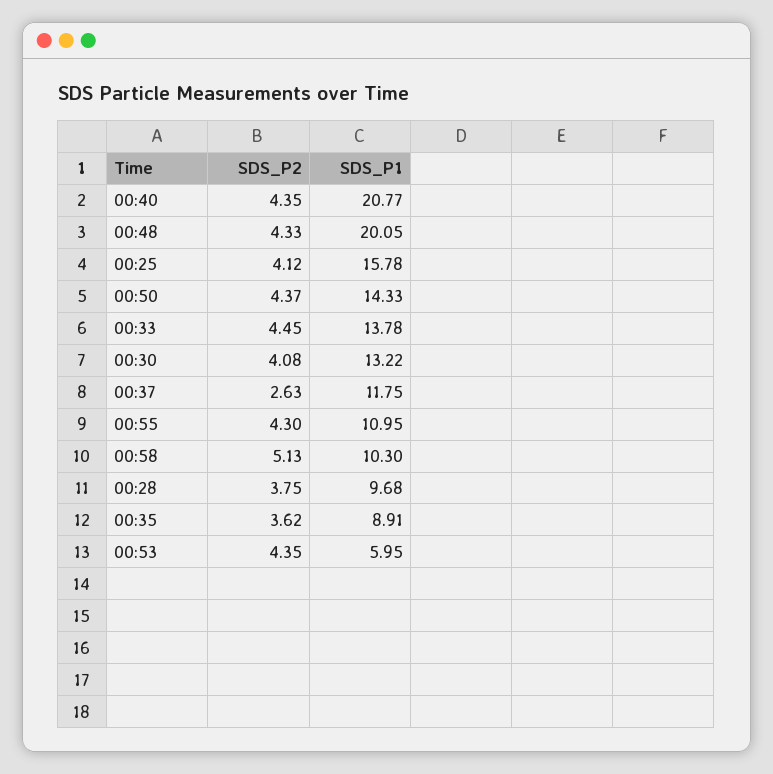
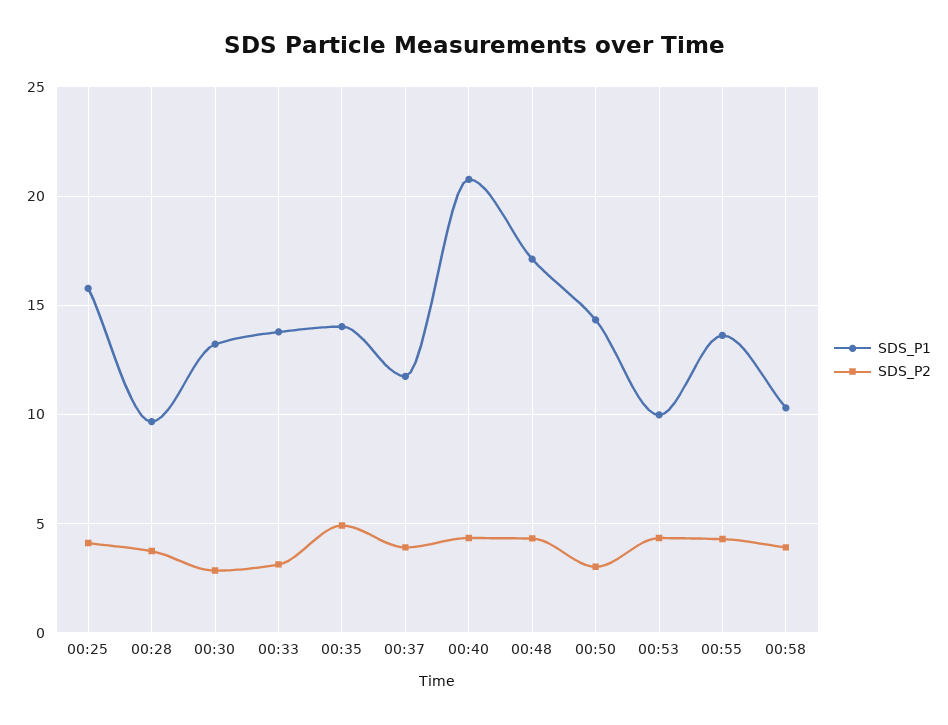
  {
    "SDS_P2": {
      "00:40": 4.35,
      "00:48": 4.33,
      "00:25": 4.12,
-     "00:50": 4.37,
+     "00:50": 3,
-     "00:33": 4.45,
+     "00:33": 3,
-     "00:30": 4.08,
+     "00:30": 3,
-     "00:37": 2.63,
+     "00:37": 4,
      "00:55": 4.3,
-     "00:58": 5.13,
+     "00:58": 4,
      "00:28": 3.75,
-     "00:35": 3.62,
+     "00:35": 5,
      "00:53": 4.35
    },
    "SDS_P1": {
      "00:40": 20.77,
-     "00:48": 20.05,
+     "00:48": 17,
      "00:25": 15.78,
      "00:50": 14.33,
      "00:33": 13.78,
      "00:30": 13.22,
      "00:37": 11.75,
-     "00:55": 10.95,
+     "00:55": 13.5,
      "00:58": 10.3,
      "00:28": 9.68,
-     "00:35": 8.91,
+     "00:35": 14,
-     "00:53": 5.95
+     "00:53": 10
    }
  }

